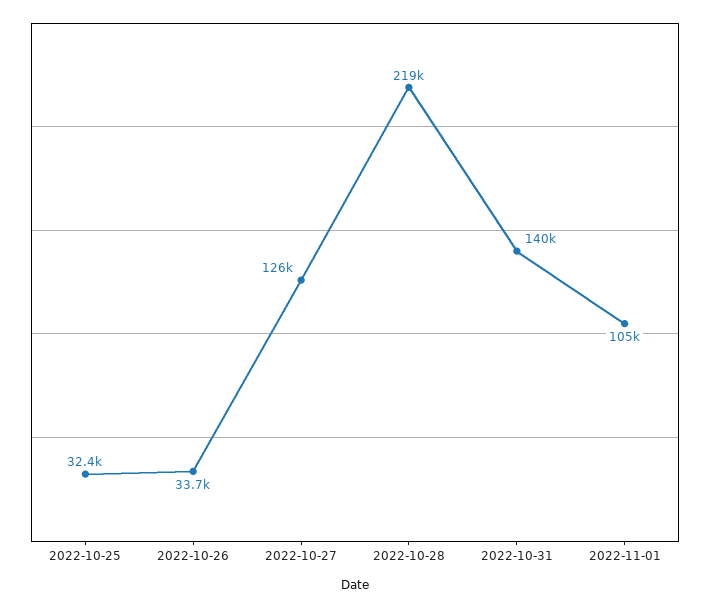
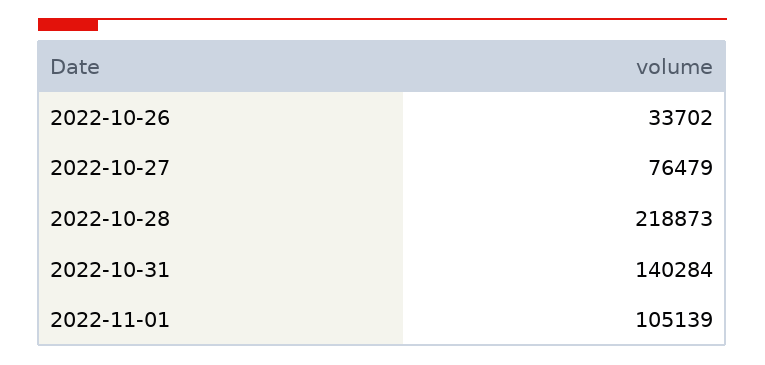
  {
-   "2022-10-25": 32400,
    "2022-10-26": 33702,
-   "2022-10-27": 126000,
+   "2022-10-27": 76479,
    "2022-10-28": 218873,
    "2022-10-31": 140284,
    "2022-11-01": 105139
  }

